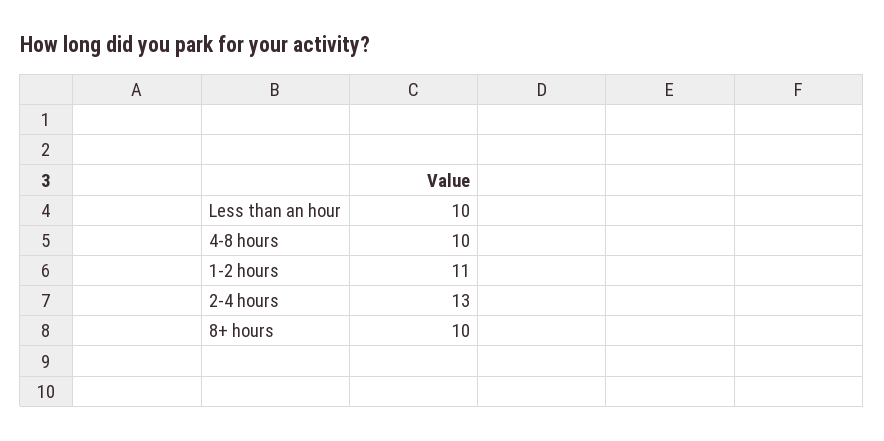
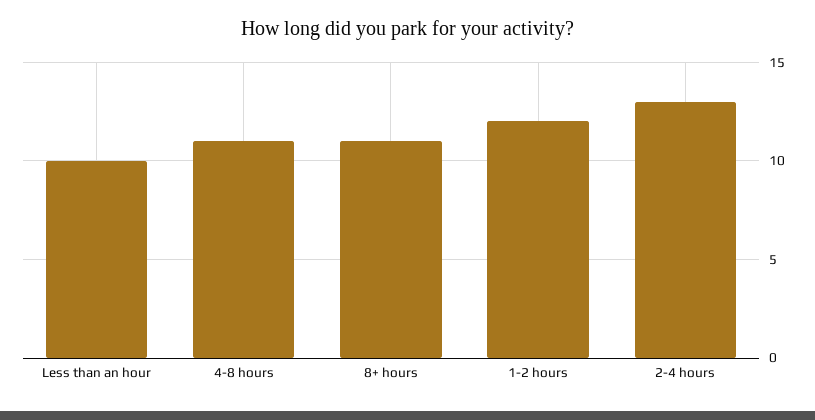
  {
    "Less than an hour": 10,
-   "4-8 hours": 10,
+   "4-8 hours": 11,
-   "1-2 hours": 11,
+   "1-2 hours": 12,
    "2-4 hours": 13,
-   "8+ hours": 10
+   "8+ hours": 11
  }

